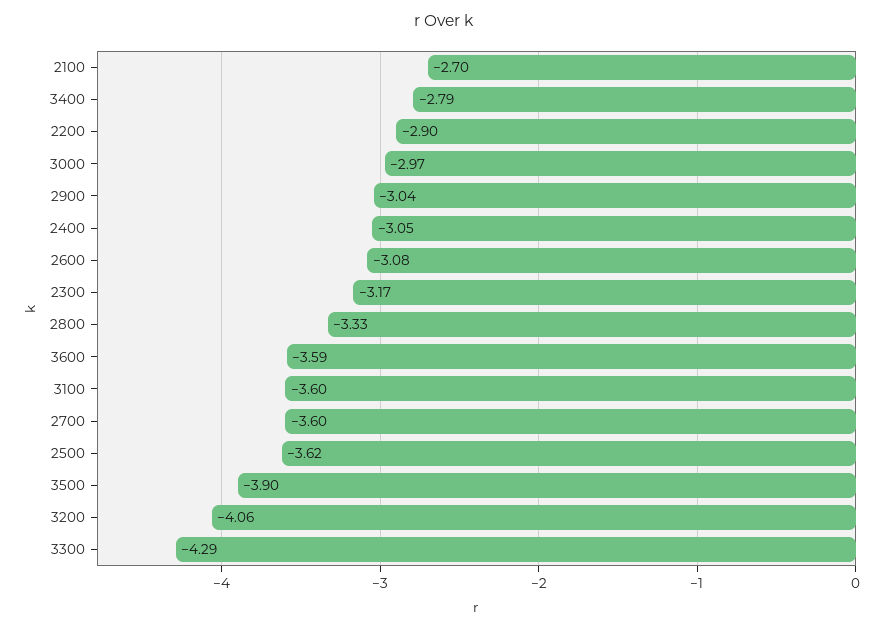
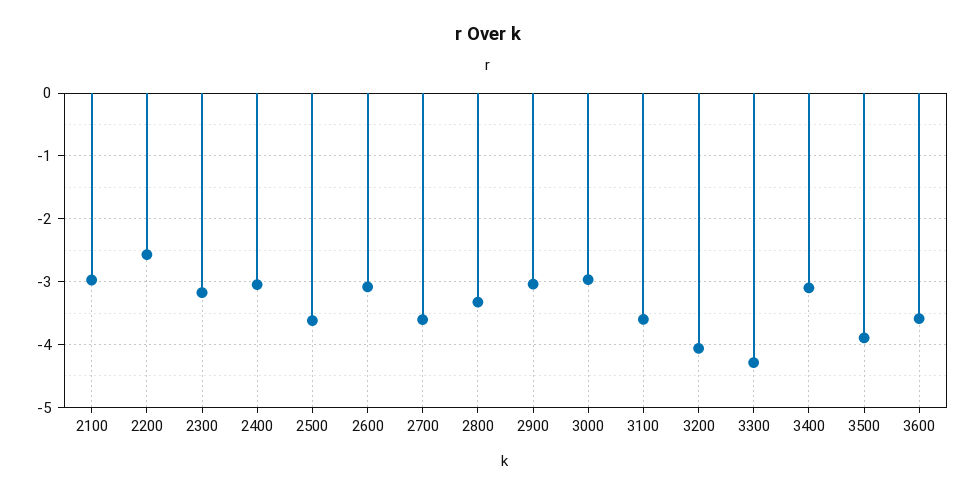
  {
-   "2100": -2.7,
+   "2100": -3,
-   "3400": -2.79,
+   "3400": -3.1,
-   "2200": -2.9,
+   "2200": -2.6,
    "3000": -2.97,
    "2900": -3.04,
    "2400": -3.05,
    "2600": -3.08,
    "2300": -3.17,
    "2800": -3.33,
    "3600": -3.59,
    "3100": -3.6,
    "2700": -3.6,
    "2500": -3.62,
    "3500": -3.9,
    "3200": -4.06,
    "3300": -4.29
  }

